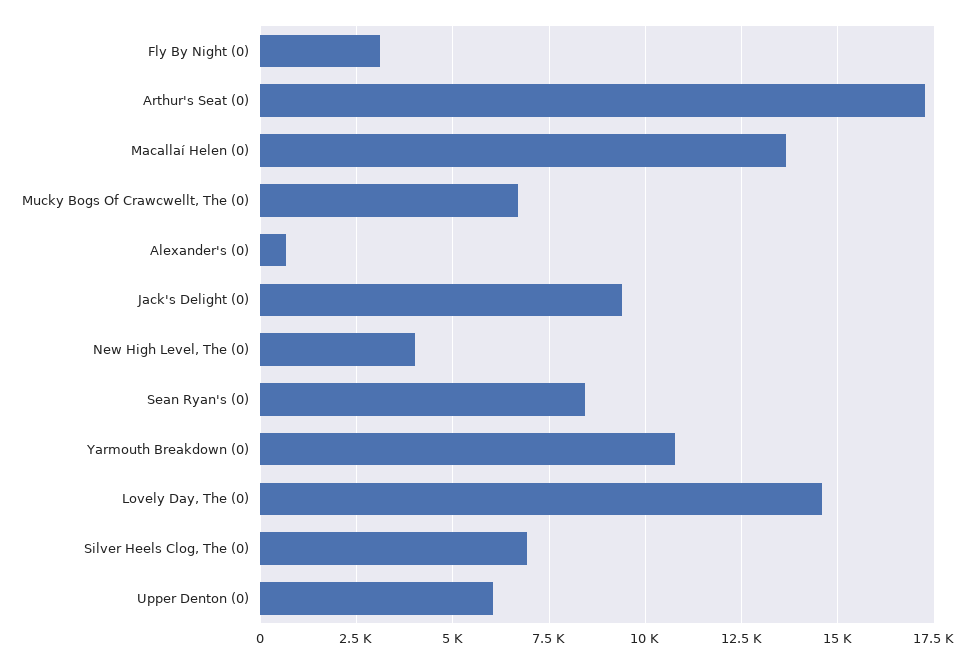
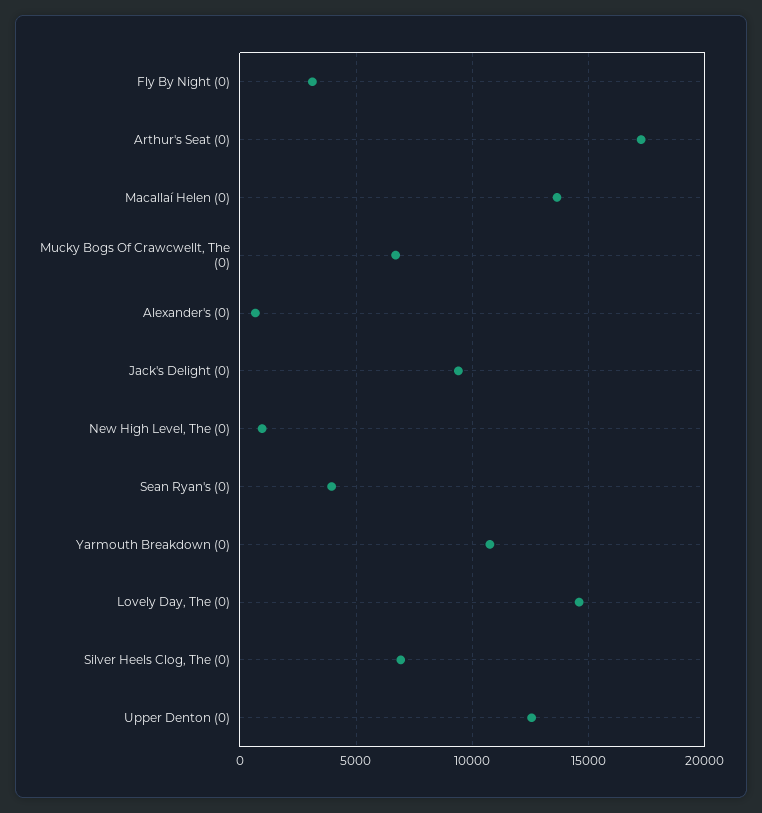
  {
    "Fly By Night (0)": 3000,
    "Arthur's Seat (0)": 17250,
    "Macallaí Helen (0)": 13750,
    "Mucky Bogs Of Crawcwellt, The (0)": 6750,
    "Alexander's (0)": 750,
    "Jack's Delight (0)": 9500,
-   "New High Level, The (0)": 4000,
+   "New High Level, The (0)": 1000,
-   "Sean Ryan's (0)": 8500,
+   "Sean Ryan's (0)": 4000,
    "Yarmouth Breakdown (0)": 10750,
    "Lovely Day, The (0)": 14500,
    "Silver Heels Clog, The (0)": 7000,
-   "Upper Denton (0)": 6000
+   "Upper Denton (0)": 12500
  }

